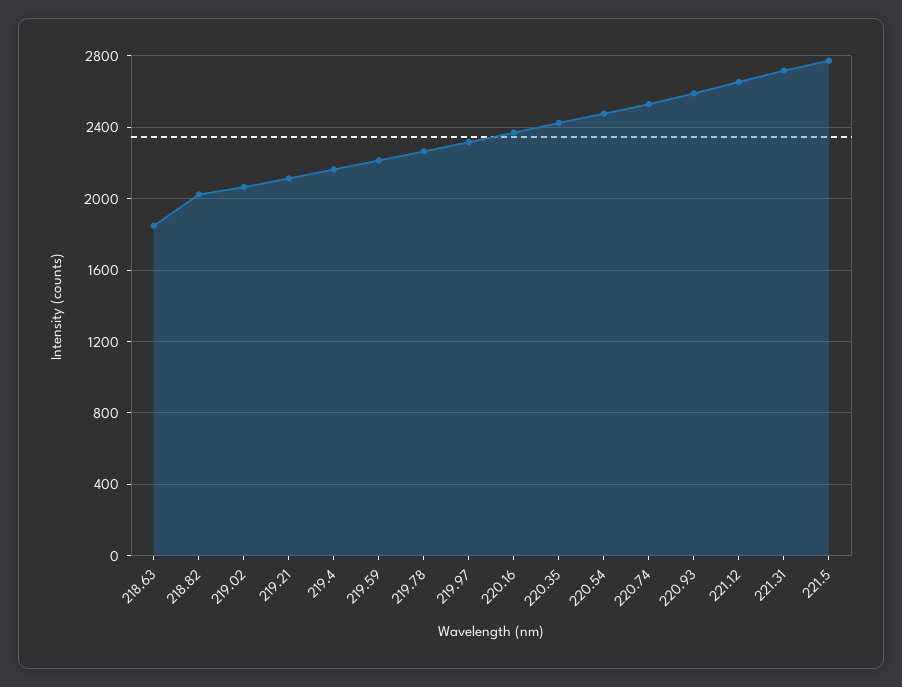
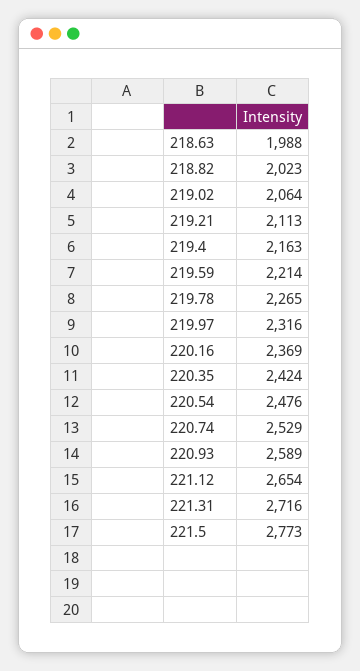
  {
-   "218.63": 1850,
+   "218.63": 1988,
    "218.82": 2023,
    "219.02": 2064,
    "219.21": 2113,
    "219.4": 2163,
    "219.59": 2214,
    "219.78": 2265,
    "219.97": 2316,
    "220.16": 2369,
    "220.35": 2424,
    "220.54": 2476,
    "220.74": 2529,
    "220.93": 2589,
    "221.12": 2654,
    "221.31": 2716,
    "221.5": 2773
  }

